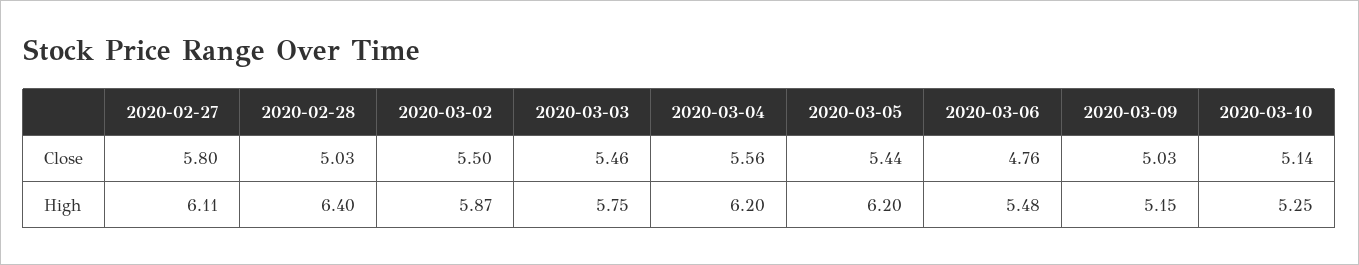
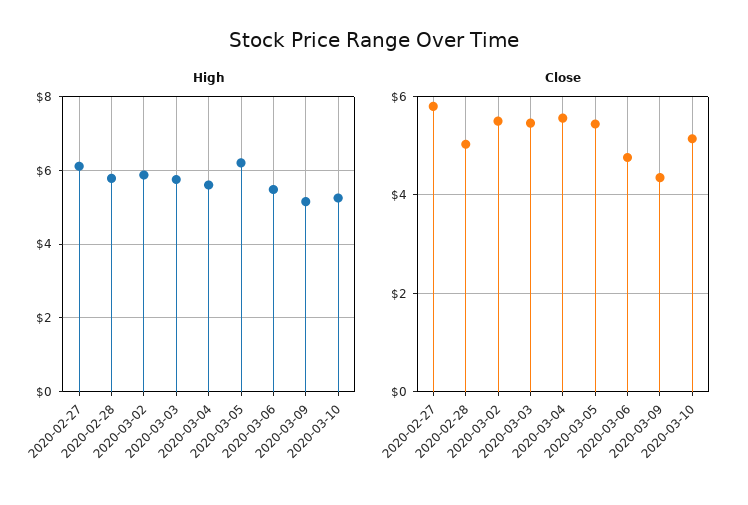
  {
    "Close": {
      "2020-02-27": 5.8,
      "2020-02-28": 5.03,
      "2020-03-02": 5.5,
      "2020-03-03": 5.46,
      "2020-03-04": 5.56,
      "2020-03-05": 5.44,
      "2020-03-06": 4.76,
-     "2020-03-09": 5.03,
+     "2020-03-09": 4.4,
      "2020-03-10": 5.14
    },
    "High": {
      "2020-02-27": 6.11,
-     "2020-02-28": 6.4,
+     "2020-02-28": 5.8,
      "2020-03-02": 5.87,
      "2020-03-03": 5.75,
-     "2020-03-04": 6.2,
+     "2020-03-04": 5.6,
      "2020-03-05": 6.2,
      "2020-03-06": 5.48,
      "2020-03-09": 5.15,
      "2020-03-10": 5.25
    }
  }

